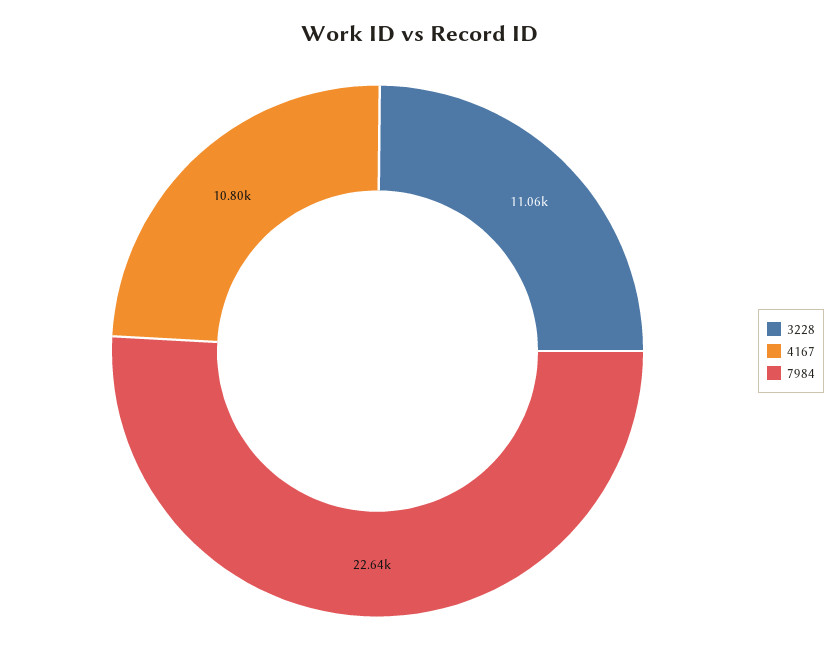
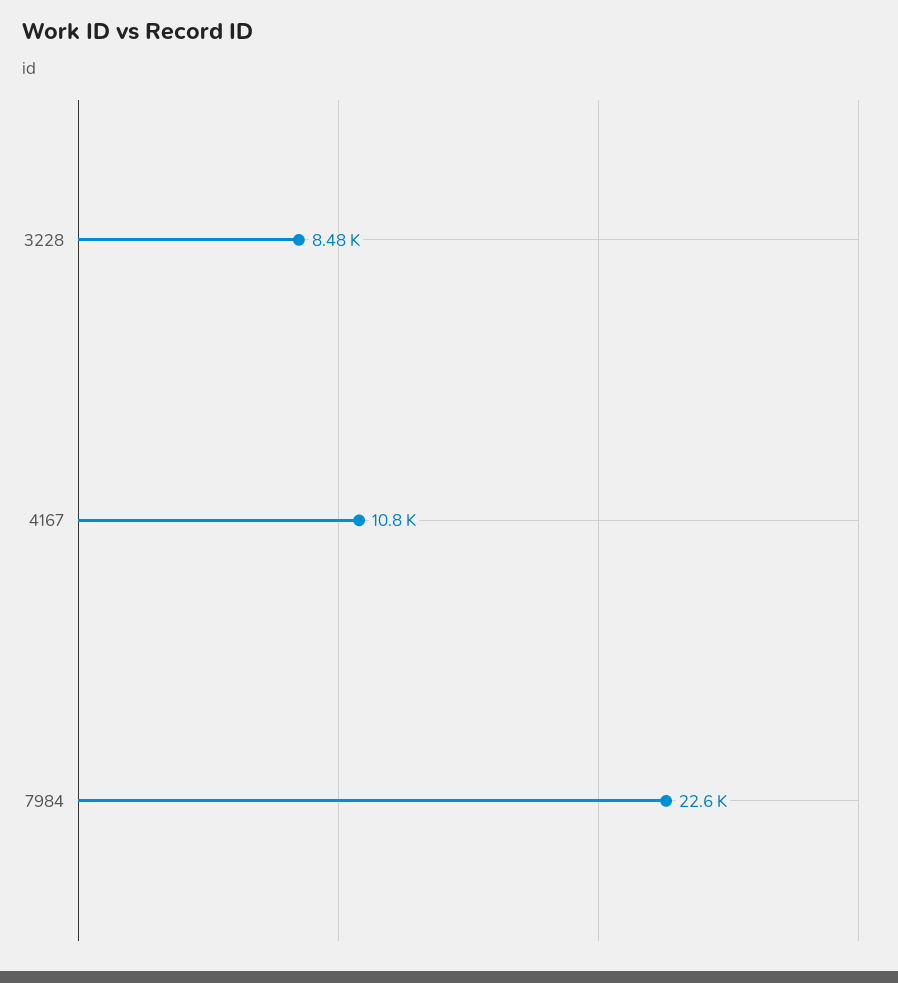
  {
-   "3228": 11060,
+   "3228": 8480,
    "4167": 10800,
    "7984": 22640
  }

